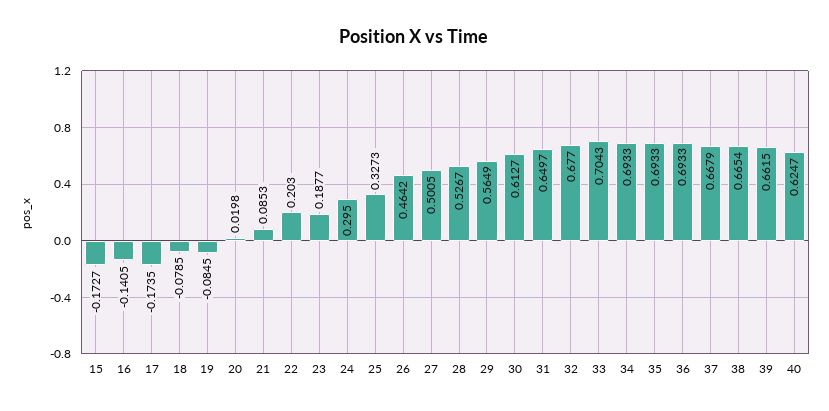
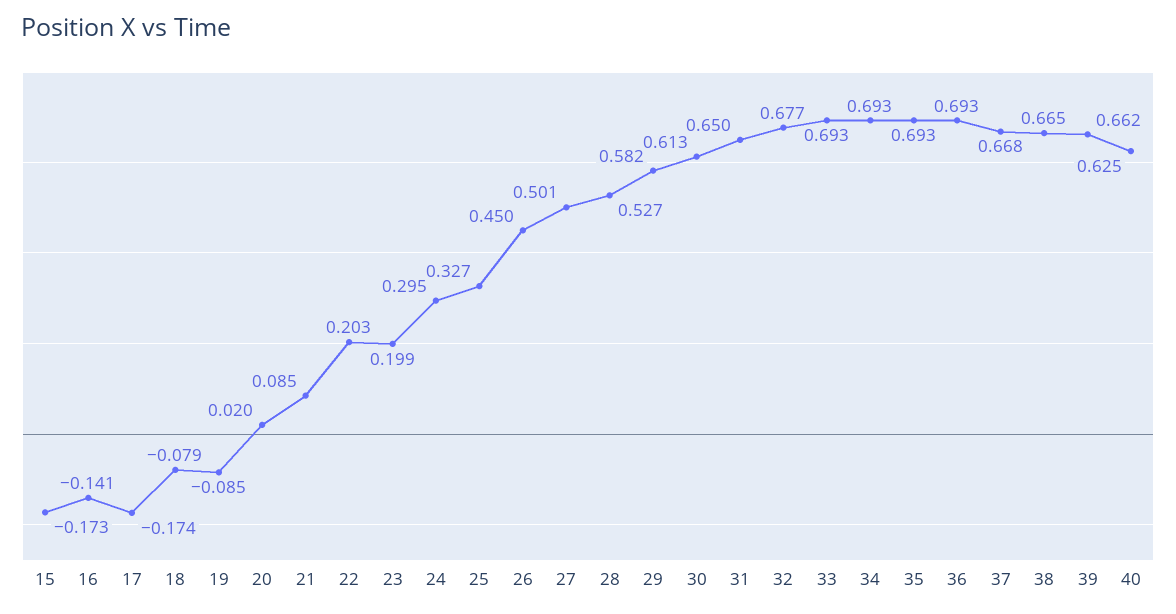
  {
    "15": -0.1727,
    "16": -0.1405,
    "17": -0.1735,
    "18": -0.0785,
    "19": -0.0845,
    "20": 0.0198,
    "21": 0.0853,
    "22": 0.203,
-   "23": 0.1877,
+   "23": 0.199,
    "24": 0.295,
    "25": 0.3273,
-   "26": 0.4642,
+   "26": 0.45,
    "27": 0.5005,
    "28": 0.5267,
-   "29": 0.5649,
+   "29": 0.582,
    "30": 0.6127,
    "31": 0.6497,
    "32": 0.677,
-   "33": 0.7043,
+   "33": 0.693,
    "34": 0.6933,
    "35": 0.6933,
    "36": 0.6933,
    "37": 0.6679,
    "38": 0.6654,
    "39": 0.6615,
    "40": 0.6247
  }

